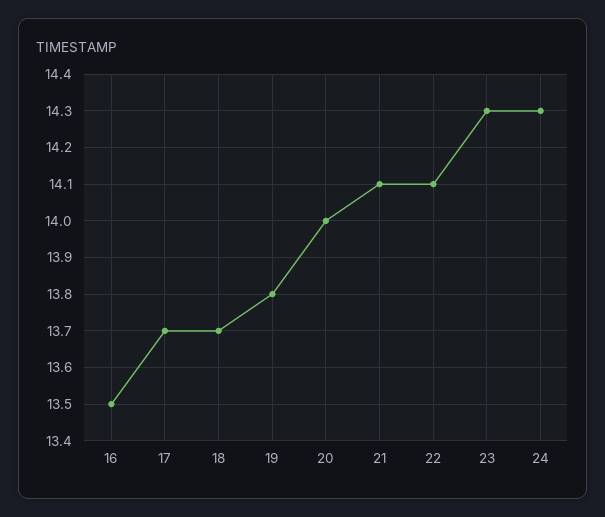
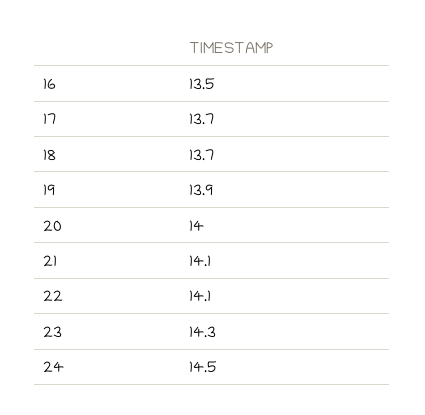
  {
    "16": 13.5,
    "17": 13.7,
    "18": 13.7,
-   "19": 13.8,
+   "19": 13.9,
    "20": 14,
    "21": 14.1,
    "22": 14.1,
    "23": 14.3,
-   "24": 14.3
+   "24": 14.5
  }

